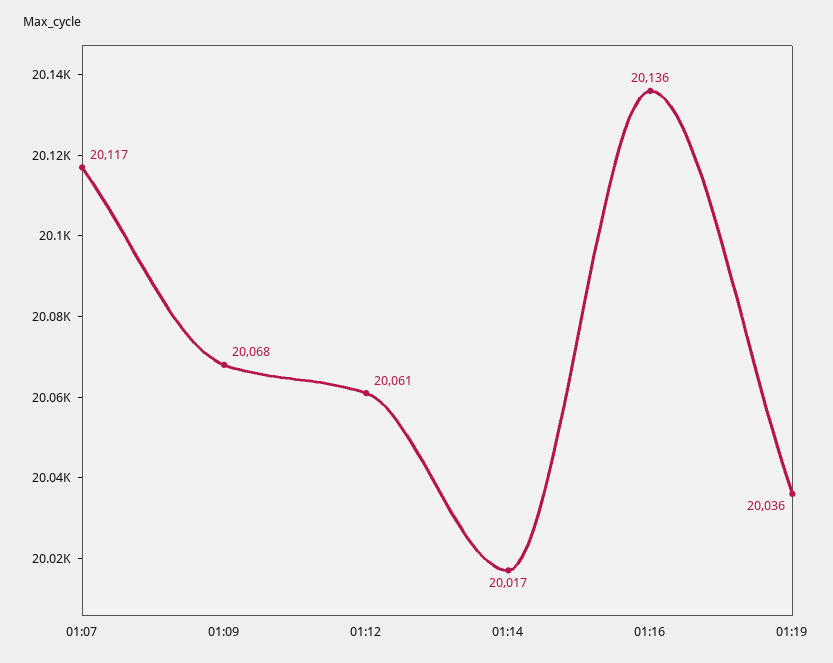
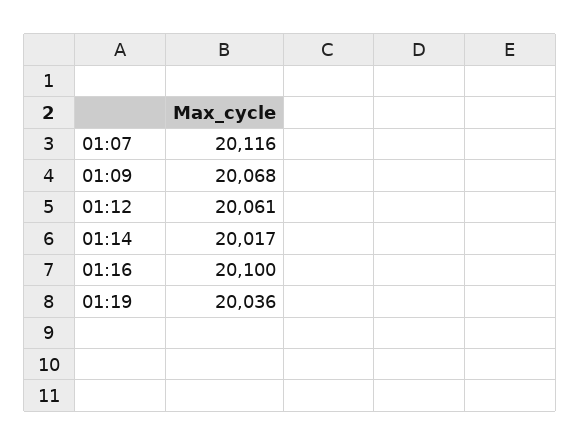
  {
-   "01:07": 20117,
+   "01:07": 20116,
    "01:09": 20068,
    "01:12": 20061,
    "01:14": 20017,
-   "01:16": 20136,
+   "01:16": 20100,
    "01:19": 20036
  }

